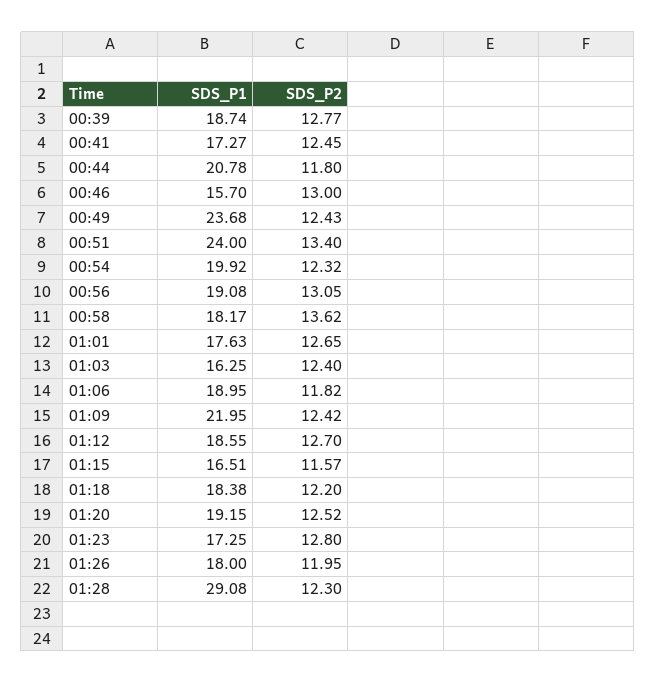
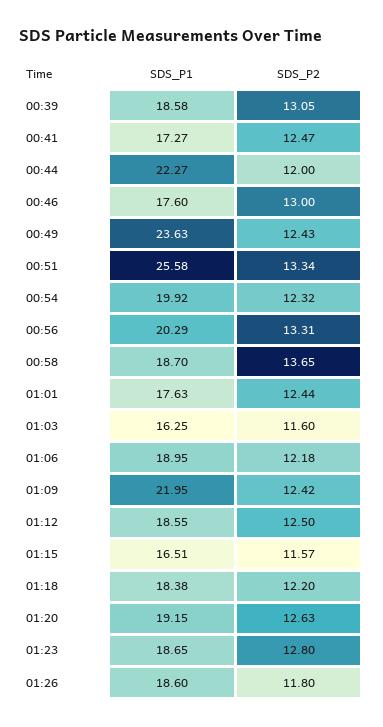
  {
    "SDS_P1": {
-     "00:39": 18.74,
+     "00:39": 18.58,
      "00:41": 17.27,
-     "00:44": 20.78,
+     "00:44": 22.27,
-     "00:46": 15.7,
+     "00:46": 17.6,
-     "00:49": 23.68,
+     "00:49": 23.63,
-     "00:51": 24,
+     "00:51": 25.58,
      "00:54": 19.92,
-     "00:56": 19.08,
+     "00:56": 20.29,
-     "00:58": 18.17,
+     "00:58": 18.7,
      "01:01": 17.63,
      "01:03": 16.25,
      "01:06": 18.95,
      "01:09": 21.95,
      "01:12": 18.55,
      "01:15": 16.51,
      "01:18": 18.38,
      "01:20": 19.15,
-     "01:23": 17.25,
+     "01:23": 18.65,
-     "01:26": 18,
+     "01:26": 18.6
-     "01:28": 29.08
    },
    "SDS_P2": {
-     "00:39": 12.77,
+     "00:39": 13.05,
-     "00:41": 12.45,
+     "00:41": 12.47,
-     "00:44": 11.8,
+     "00:44": 12,
      "00:46": 13,
      "00:49": 12.43,
-     "00:51": 13.4,
+     "00:51": 13.34,
      "00:54": 12.32,
-     "00:56": 13.05,
+     "00:56": 13.31,
-     "00:58": 13.62,
+     "00:58": 13.65,
-     "01:01": 12.65,
+     "01:01": 12.44,
-     "01:03": 12.4,
+     "01:03": 11.6,
-     "01:06": 11.82,
+     "01:06": 12.18,
      "01:09": 12.42,
-     "01:12": 12.7,
+     "01:12": 12.5,
      "01:15": 11.57,
      "01:18": 12.2,
-     "01:20": 12.52,
+     "01:20": 12.63,
      "01:23": 12.8,
-     "01:26": 11.95,
+     "01:26": 11.8
-     "01:28": 12.3
    }
  }

